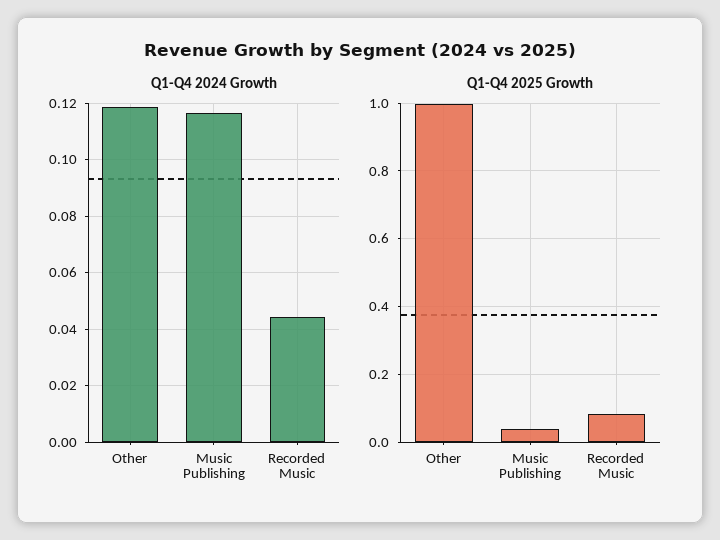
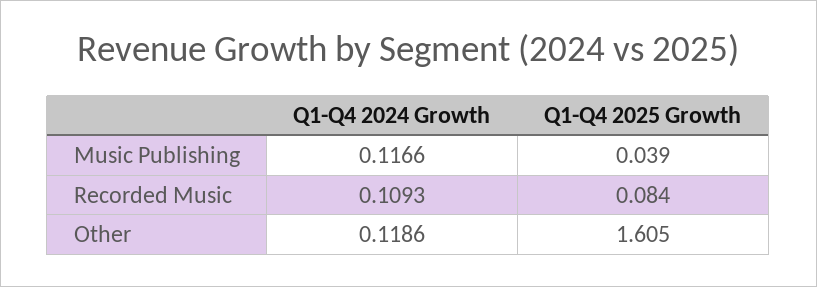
  {
    "Q1-Q4 2024 Growth": {
      "Other": 0.1186,
      "Music Publishing": 0.1166,
-     "Recorded Music": 0.045
+     "Recorded Music": 0.1093
    },
    "Q1-Q4 2025 Growth": {
-     "Other": 1,
+     "Other": 1.605,
      "Music Publishing": 0.039,
      "Recorded Music": 0.084
    }
  }

